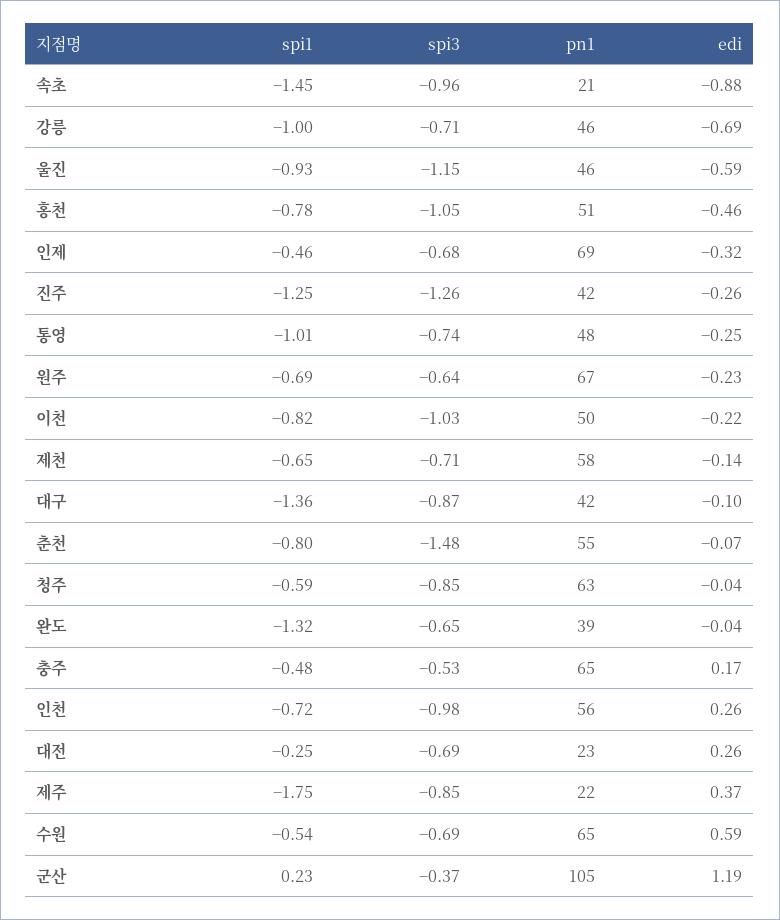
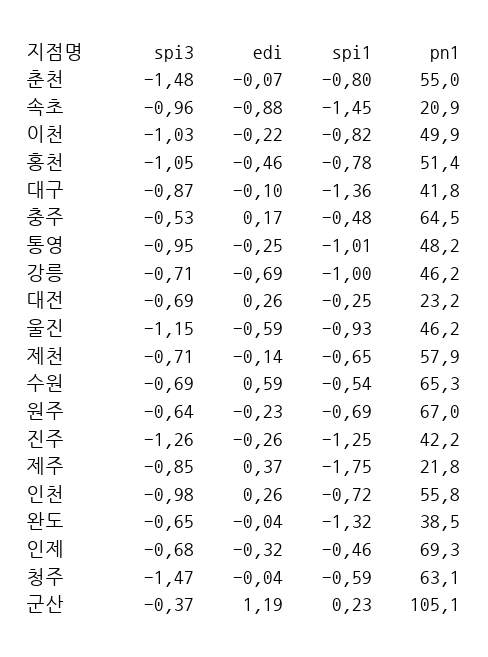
  {
    "spi1": {
      "속초": -1.45,
      "강릉": -1,
      "울진": -0.93,
      "홍천": -0.78,
      "인제": -0.46,
      "진주": -1.25,
      "통영": -1.01,
      "원주": -0.69,
      "이천": -0.82,
      "제천": -0.65,
      "대구": -1.36,
      "춘천": -0.8,
      "청주": -0.59,
      "완도": -1.32,
      "충주": -0.48,
      "인천": -0.72,
      "대전": -0.25,
      "제주": -1.75,
      "수원": -0.54,
      "군산": 0.23
    },
    "spi3": {
      "속초": -0.96,
      "강릉": -0.71,
      "울진": -1.15,
      "홍천": -1.05,
      "인제": -0.68,
      "진주": -1.26,
-     "통영": -0.74,
+     "통영": -0.95,
      "원주": -0.64,
      "이천": -1.03,
      "제천": -0.71,
      "대구": -0.87,
      "춘천": -1.48,
-     "청주": -0.85,
+     "청주": -1.47,
      "완도": -0.65,
      "충주": -0.53,
      "인천": -0.98,
      "대전": -0.69,
      "제주": -0.85,
      "수원": -0.69,
      "군산": -0.37
    },
    "pn1": {
      "속초": 20.9,
      "강릉": 46.2,
      "울진": 46.2,
      "홍천": 51.4,
      "인제": 69.3,
      "진주": 42.2,
      "통영": 48.2,
      "원주": 67,
      "이천": 49.9,
      "제천": 57.9,
      "대구": 41.8,
      "춘천": 55,
      "청주": 63.1,
      "완도": 38.5,
      "충주": 64.5,
      "인천": 55.8,
      "대전": 23.2,
      "제주": 21.8,
      "수원": 65.3,
      "군산": 105.1
    },
    "edi": {
      "속초": -0.88,
      "강릉": -0.69,
      "울진": -0.59,
      "홍천": -0.46,
      "인제": -0.32,
      "진주": -0.26,
      "통영": -0.25,
      "원주": -0.23,
      "이천": -0.22,
      "제천": -0.14,
      "대구": -0.1,
      "춘천": -0.07,
      "청주": -0.04,
      "완도": -0.04,
      "충주": 0.17,
      "인천": 0.26,
      "대전": 0.26,
      "제주": 0.37,
      "수원": 0.59,
      "군산": 1.19
    }
  }

